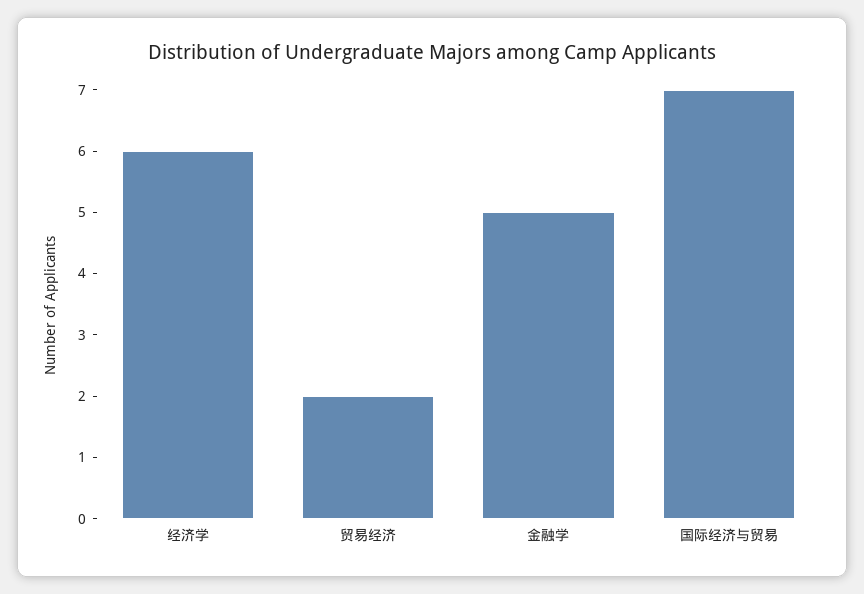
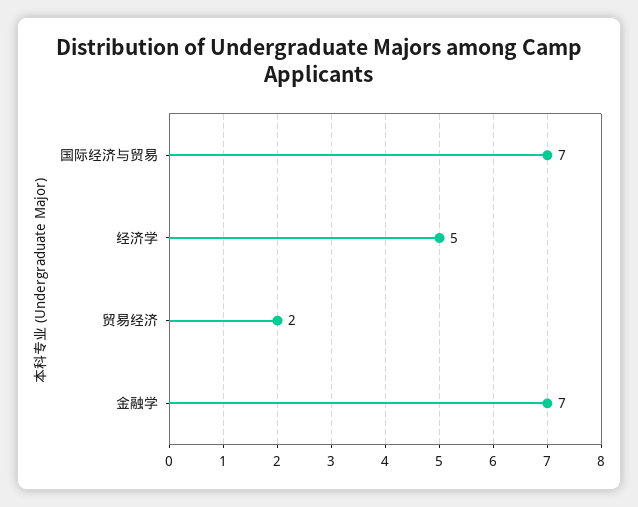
  {
-   "经济学": 6,
+   "经济学": 5,
    "贸易经济": 2,
-   "金融学": 5,
+   "金融学": 7,
    "国际经济与贸易": 7
  }

